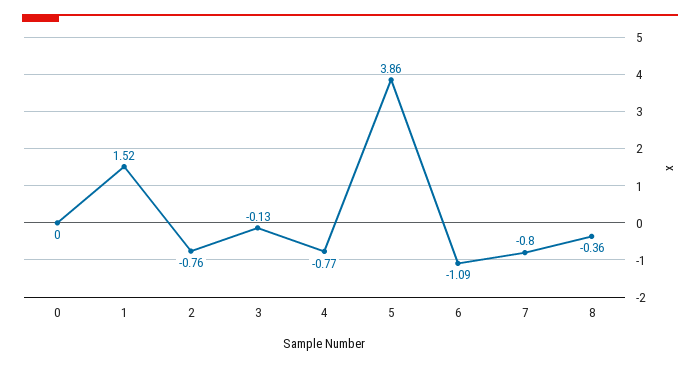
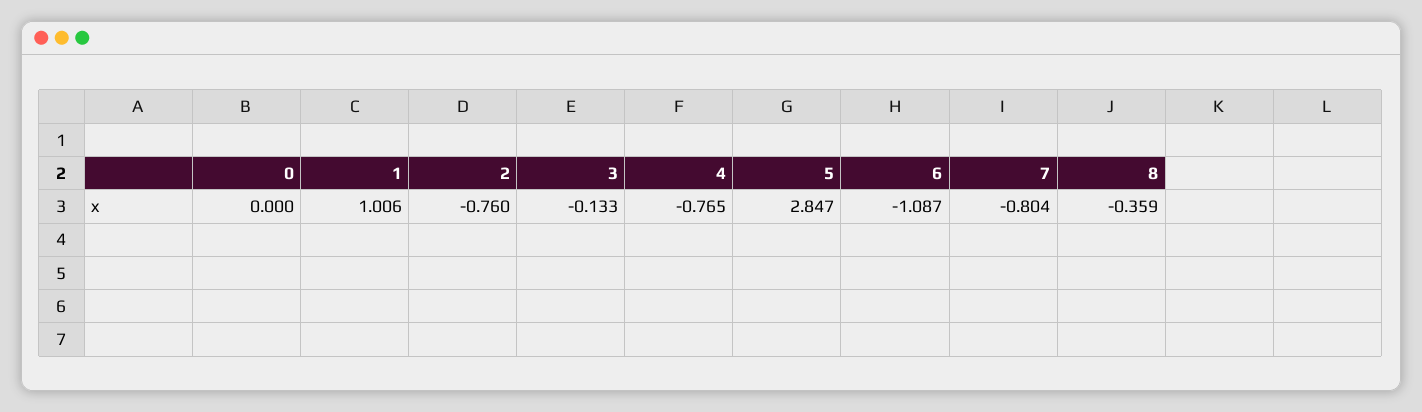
  {
    "0": 0,
-   "1": 1.52,
+   "1": 1.006,
    "2": -0.76,
    "3": -0.133,
    "4": -0.765,
-   "5": 3.86,
+   "5": 2.847,
    "6": -1.087,
    "7": -0.804,
    "8": -0.359
  }

